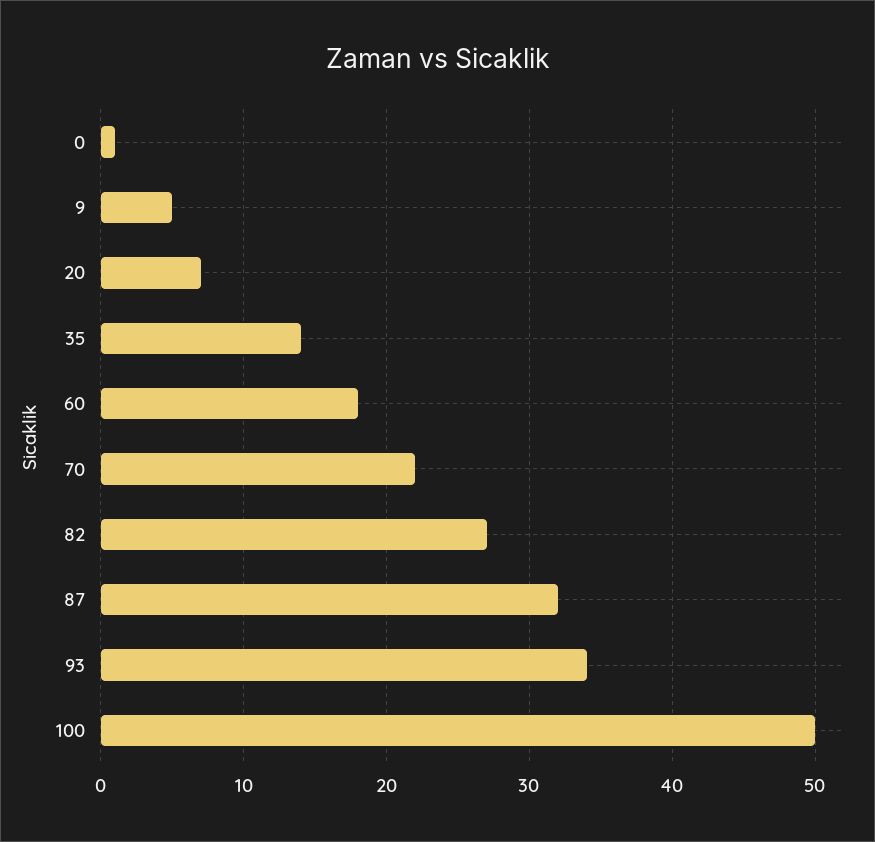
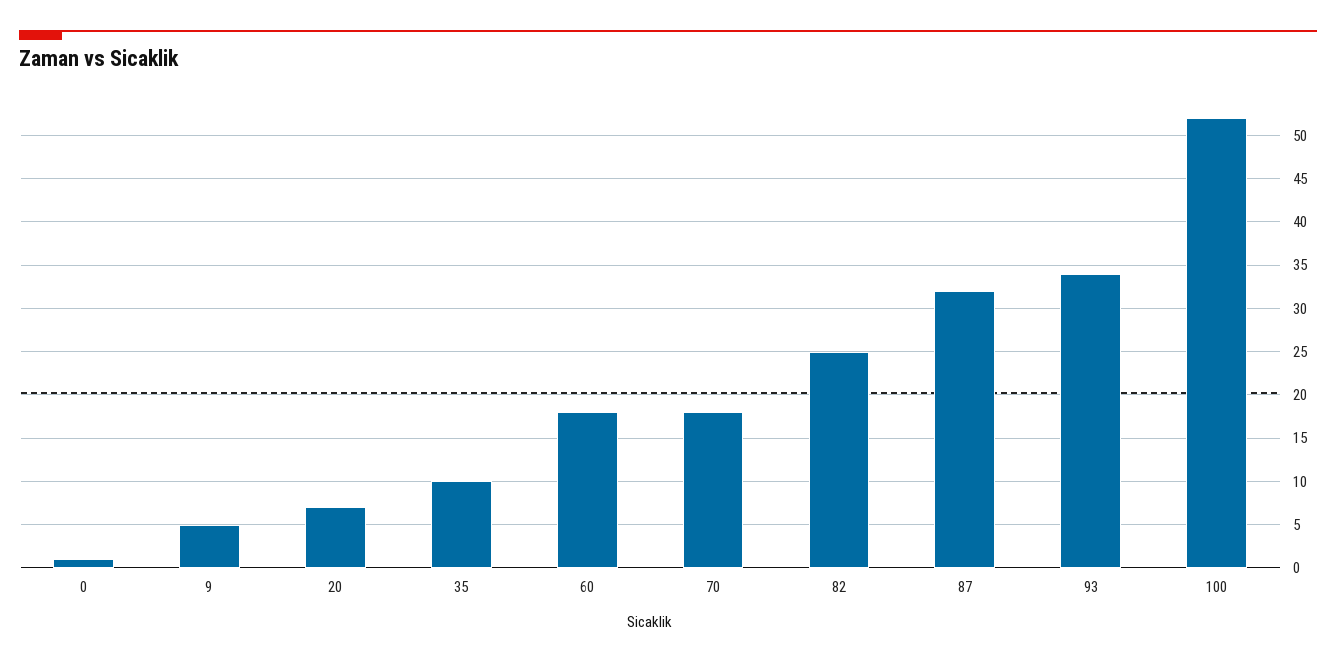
  {
    "0": 1,
    "9": 5,
    "20": 7,
-   "35": 14,
+   "35": 10,
    "60": 18,
-   "70": 22,
+   "70": 18,
-   "82": 27,
+   "82": 25,
    "87": 32,
    "93": 34,
-   "100": 50
+   "100": 52
  }

